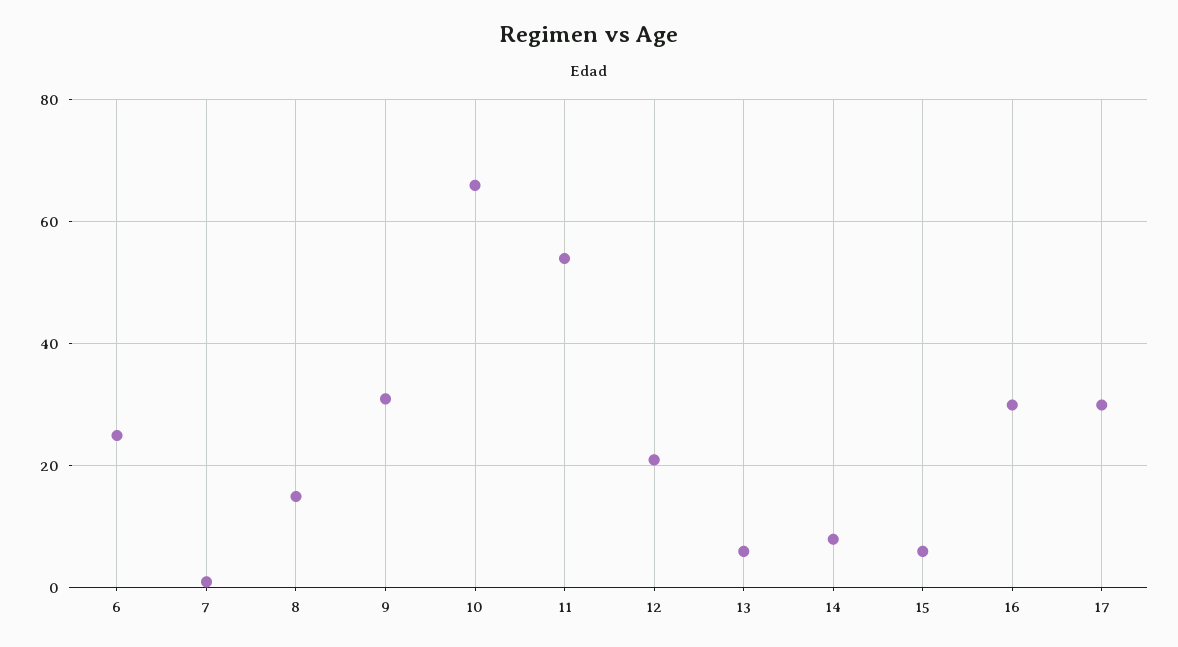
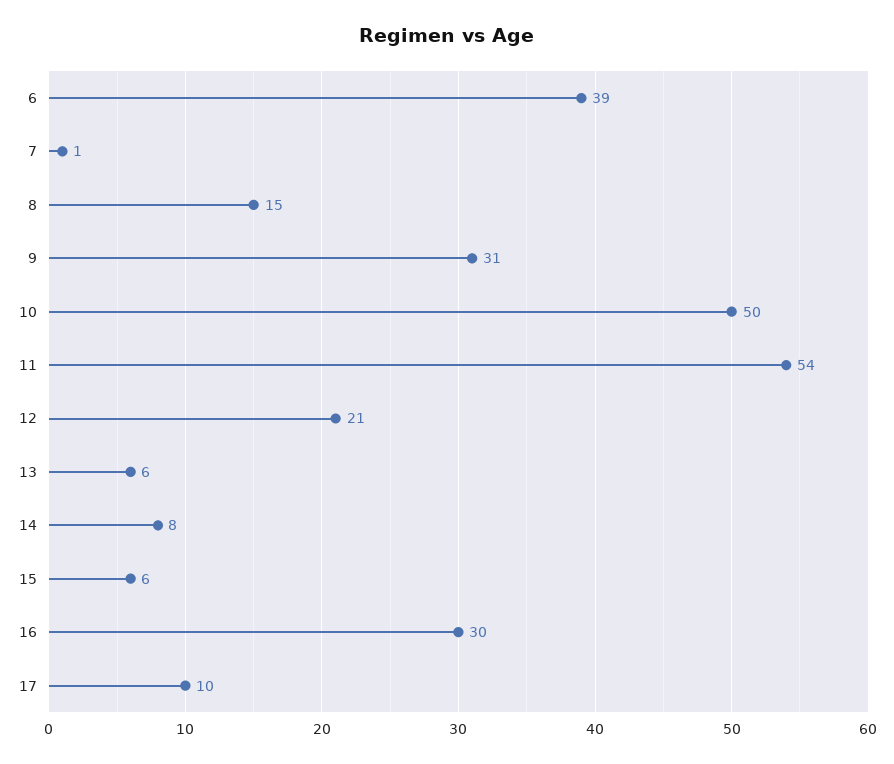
  {
-   "6": 25,
+   "6": 39,
    "7": 1,
    "8": 15,
    "9": 31,
-   "10": 65,
+   "10": 50,
    "11": 54,
    "12": 21,
    "13": 6,
    "14": 8,
    "15": 6,
    "16": 30,
-   "17": 30
+   "17": 10
  }

